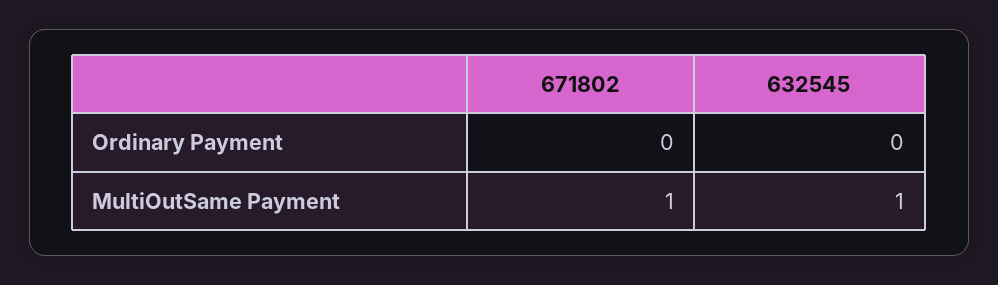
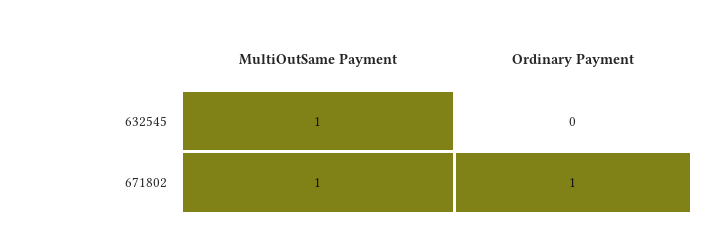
  {
    "671802": {
-     "Ordinary Payment": 0,
+     "Ordinary Payment": 1,
      "MultiOutSame Payment": 1
    },
    "632545": {
      "Ordinary Payment": 0,
      "MultiOutSame Payment": 1
    }
  }

